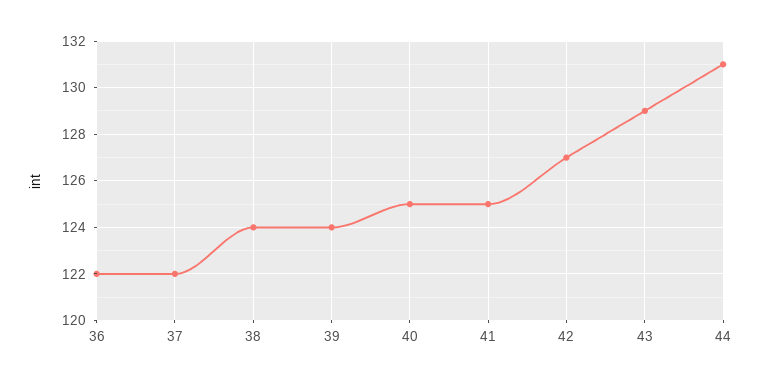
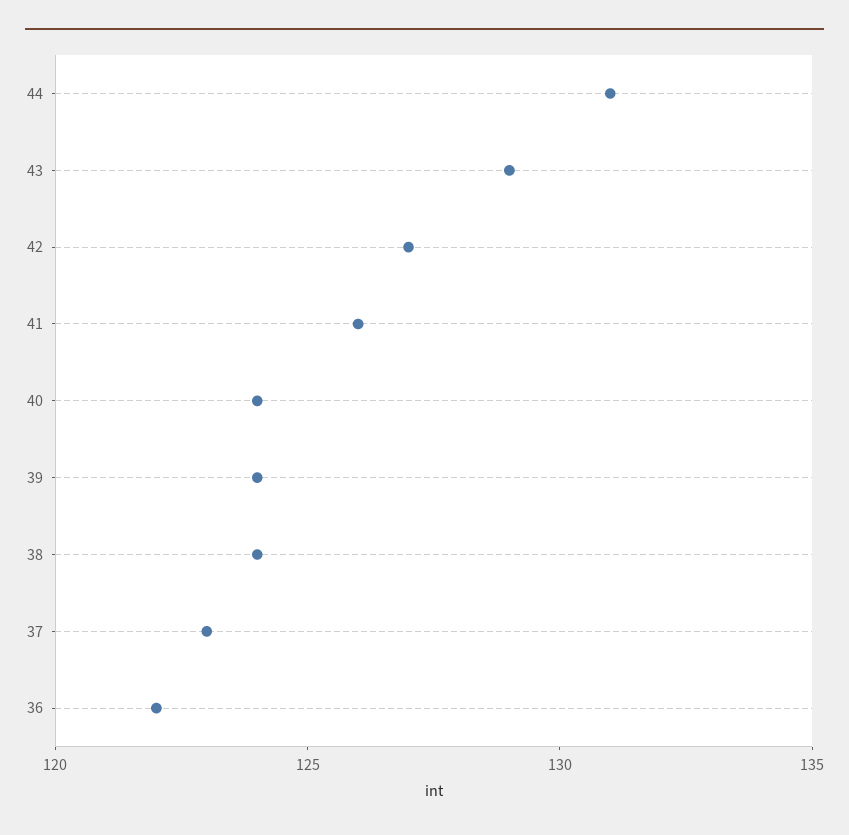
  {
    "36": 122,
-   "37": 122,
+   "37": 123,
    "38": 124,
    "39": 124,
-   "40": 125,
+   "40": 124,
-   "41": 125,
+   "41": 126,
    "42": 127,
    "43": 129,
    "44": 131
  }

